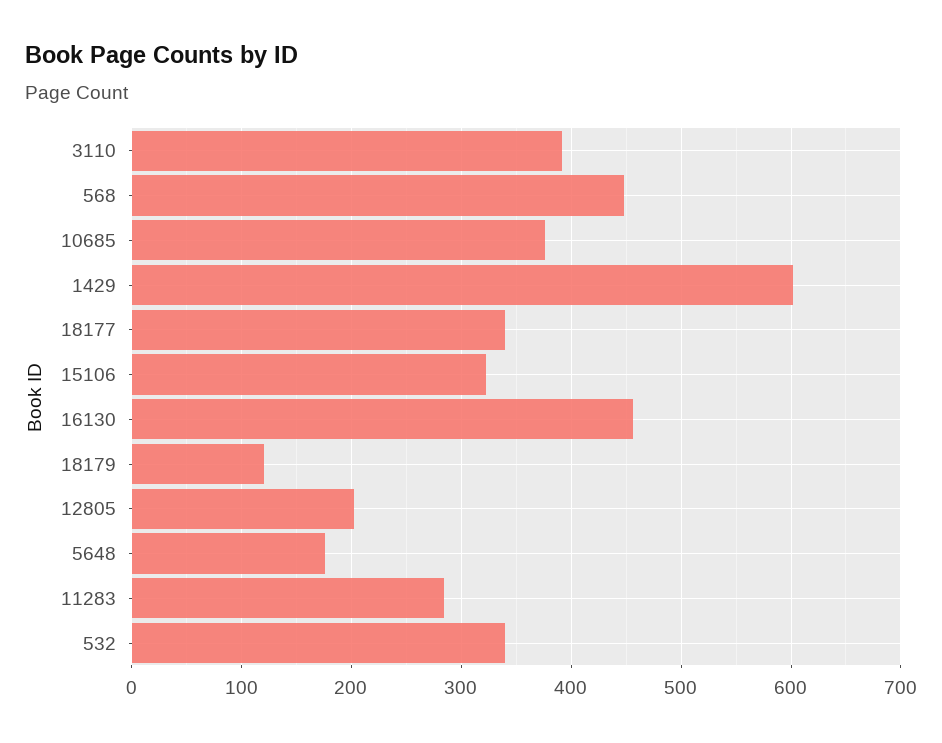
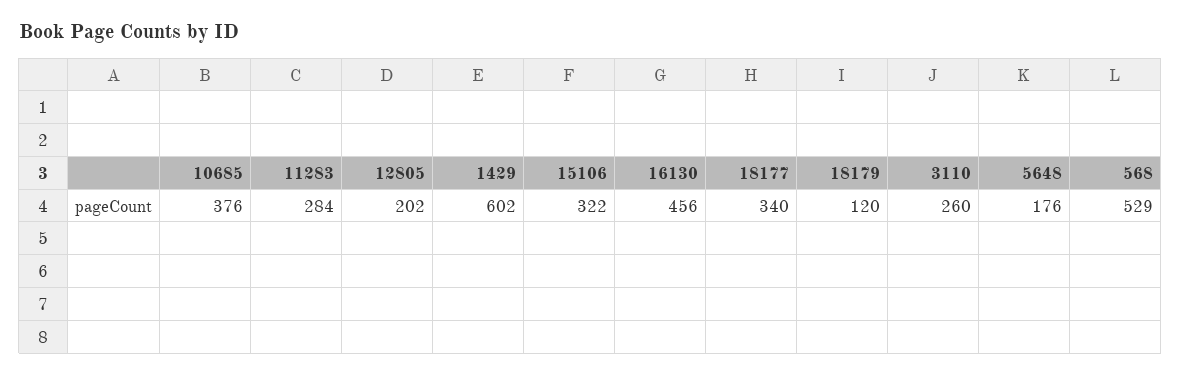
  {
-   "3110": 390,
+   "3110": 260,
-   "568": 450,
+   "568": 529,
    "10685": 376,
    "1429": 602,
    "18177": 340,
    "15106": 322,
    "16130": 456,
    "18179": 120,
    "12805": 202,
    "5648": 176,
-   "11283": 284,
+   "11283": 284
-   "532": 340
  }

